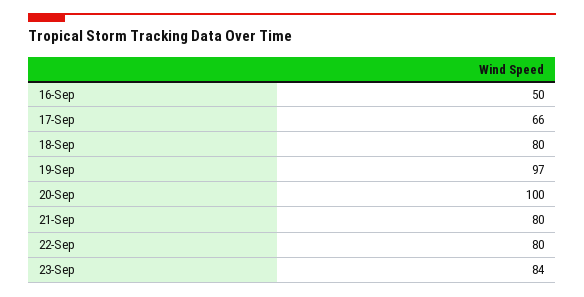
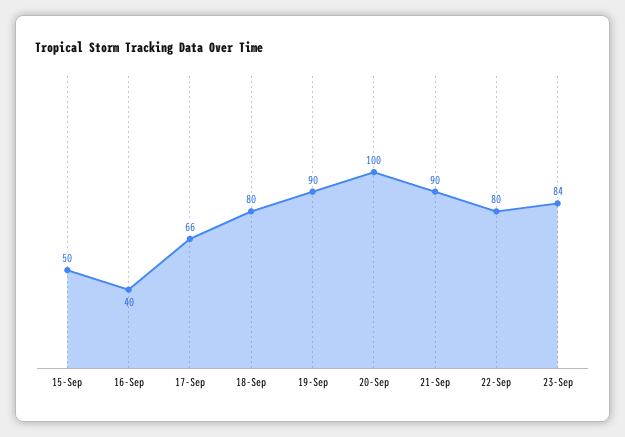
  {
-   "16-Sep": 50,
+   "16-Sep": 40,
    "17-Sep": 66,
    "18-Sep": 80,
-   "19-Sep": 97,
+   "19-Sep": 90,
    "20-Sep": 100,
-   "21-Sep": 80,
+   "21-Sep": 90,
    "22-Sep": 80,
-   "23-Sep": 84
+   "23-Sep": 84,
+   "15-Sep": 50
  }

